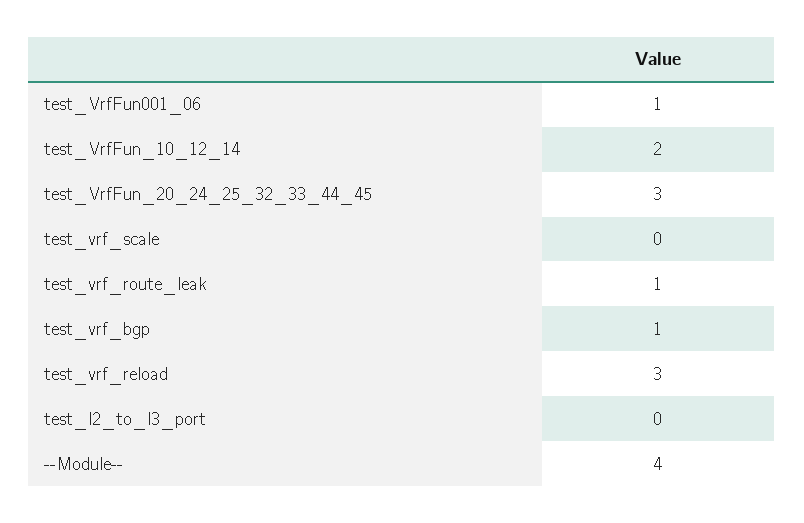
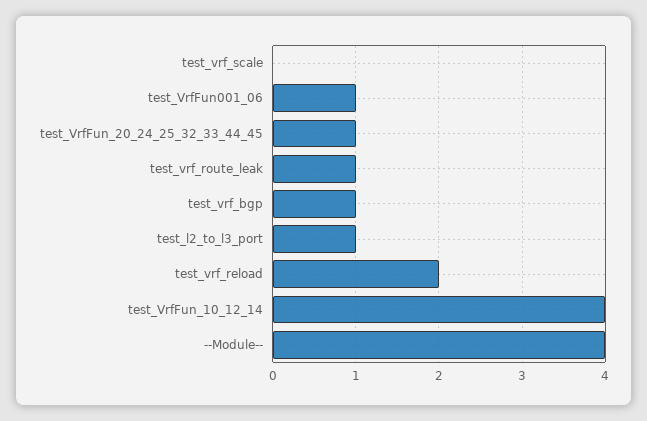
  {
    "test_VrfFun001_06": 1,
-   "test_VrfFun_10_12_14": 2,
+   "test_VrfFun_10_12_14": 4,
-   "test_VrfFun_20_24_25_32_33_44_45": 3,
+   "test_VrfFun_20_24_25_32_33_44_45": 1,
    "test_vrf_scale": 0,
    "test_vrf_route_leak": 1,
    "test_vrf_bgp": 1,
-   "test_vrf_reload": 3,
+   "test_vrf_reload": 2,
-   "test_l2_to_l3_port": 0,
+   "test_l2_to_l3_port": 1,
    "--Module--": 4
  }

